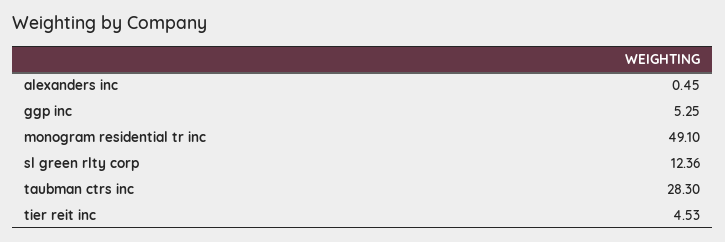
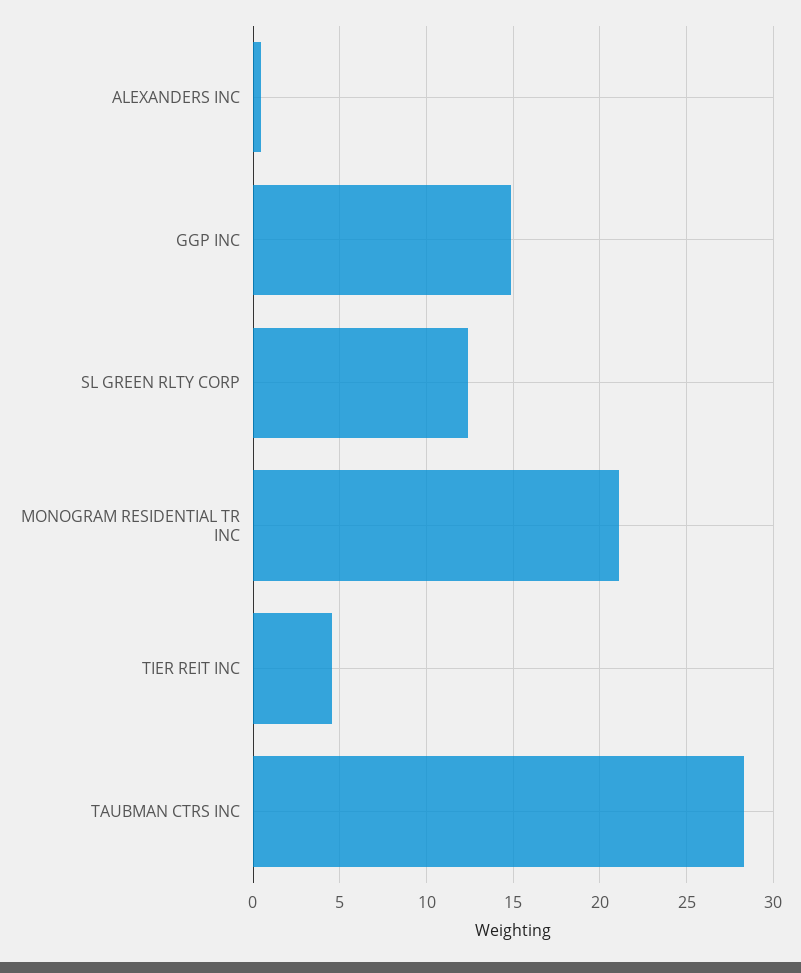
  {
    "alexanders inc": 0.45,
-   "ggp inc": 5.25,
+   "ggp inc": 15,
-   "monogram residential tr inc": 49.1,
+   "monogram residential tr inc": 21,
    "sl green rlty corp": 12.36,
    "taubman ctrs inc": 28.3,
    "tier reit inc": 4.53
  }

